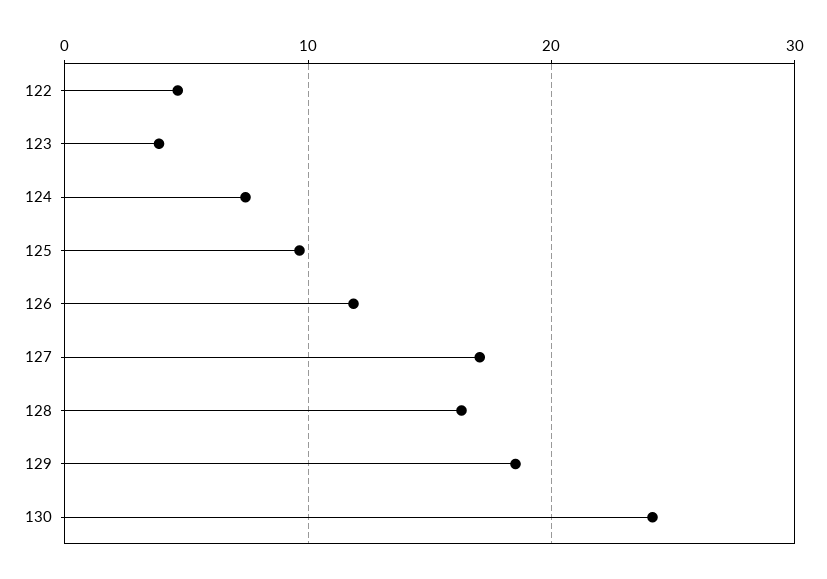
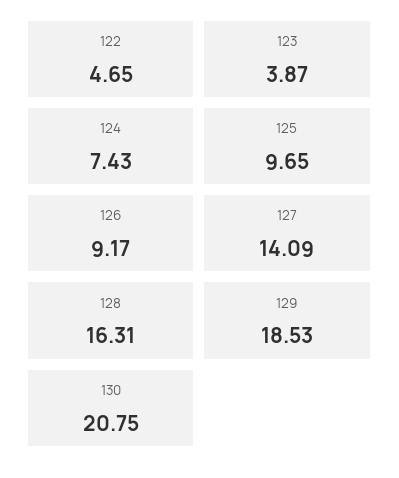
  {
    "122": 4.65,
    "123": 3.87,
    "124": 7.43,
    "125": 9.65,
-   "126": 12,
+   "126": 9.17,
-   "127": 17,
+   "127": 14.09,
    "128": 16.31,
    "129": 18.53,
-   "130": 24
+   "130": 20.75
  }

